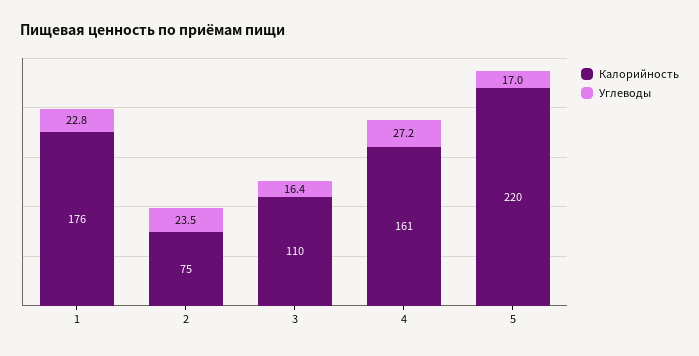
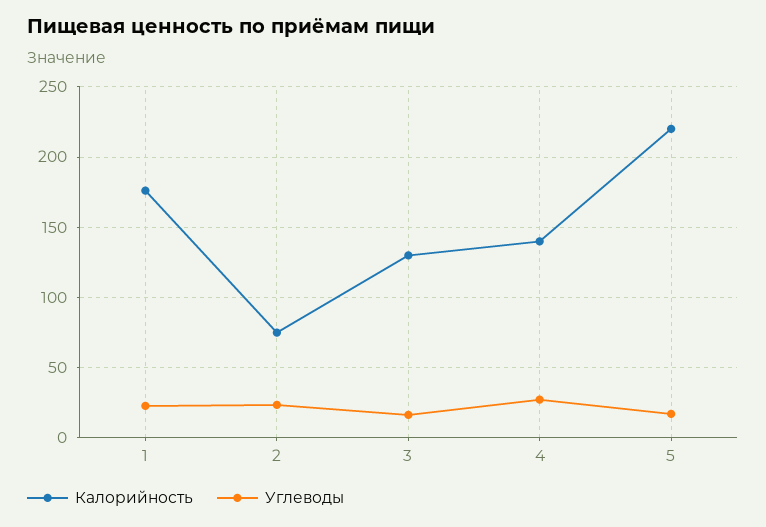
  {
    "Калорийность": {
      "1": 176,
      "2": 75,
-     "3": 110,
+     "3": 130,
-     "4": 161,
+     "4": 140,
      "5": 220
    },
    "Углеводы": {
      "1": 22.8,
      "2": 23.5,
      "3": 16.4,
      "4": 27.2,
      "5": 17
    }
  }

